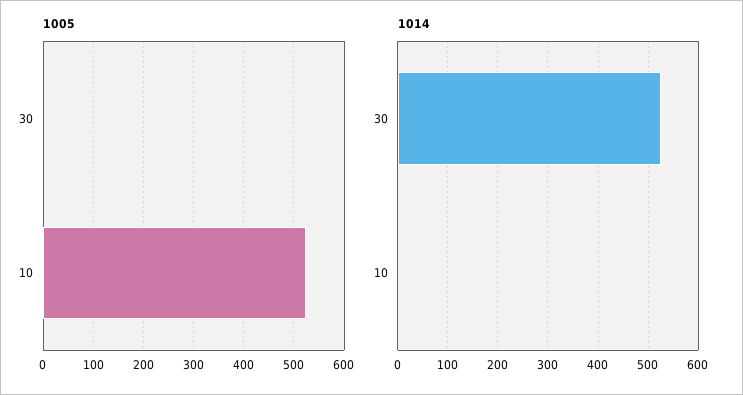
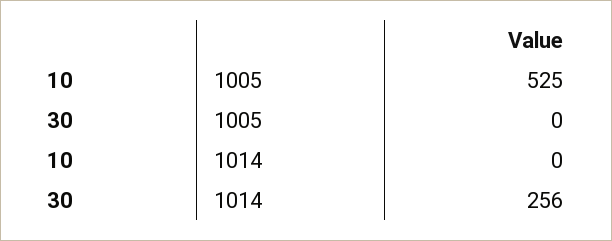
  {
    "1005": {
      "30": 0,
      "10": 525
    },
    "1014": {
-     "30": 520,
+     "30": 256,
      "10": 0
    }
  }

